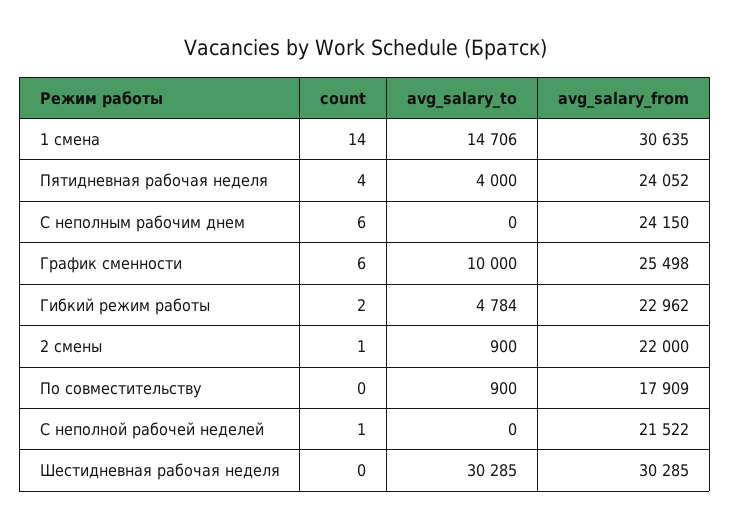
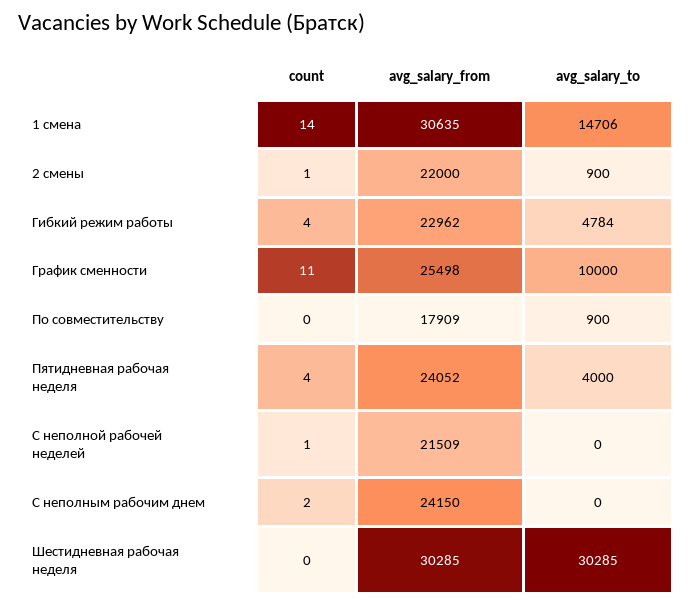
  {
    "count": {
      "1 смена": 14,
      "Пятидневная рабочая неделя": 4,
-     "С неполным рабочим днем": 6,
+     "С неполным рабочим днем": 2,
-     "График сменности": 6,
+     "График сменности": 11,
-     "Гибкий режим работы": 2,
+     "Гибкий режим работы": 4,
      "2 смены": 1,
      "По совместительству": 0,
      "С неполной рабочей неделей": 1,
      "Шестидневная рабочая неделя": 0
    },
    "avg_salary_to": {
      "1 смена": 14706,
      "Пятидневная рабочая неделя": 4000,
      "С неполным рабочим днем": 0,
      "График сменности": 10000,
      "Гибкий режим работы": 4784,
      "2 смены": 900,
      "По совместительству": 900,
      "С неполной рабочей неделей": 0,
      "Шестидневная рабочая неделя": 30285
    },
    "avg_salary_from": {
      "1 смена": 30635,
      "Пятидневная рабочая неделя": 24052,
      "С неполным рабочим днем": 24150,
      "График сменности": 25498,
      "Гибкий режим работы": 22962,
      "2 смены": 22000,
      "По совместительству": 17909,
-     "С неполной рабочей неделей": 21522,
+     "С неполной рабочей неделей": 21509,
      "Шестидневная рабочая неделя": 30285
    }
  }

